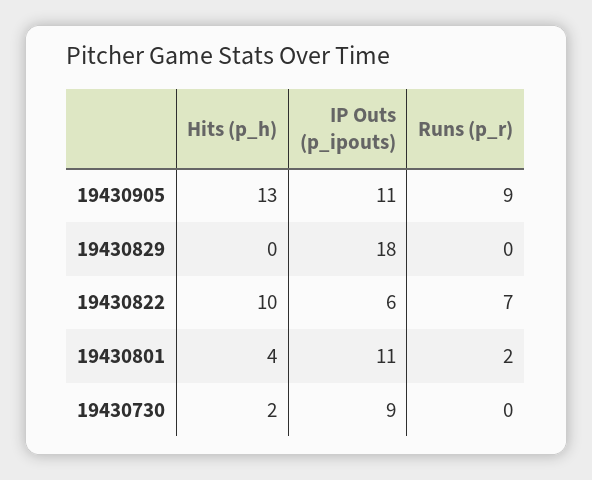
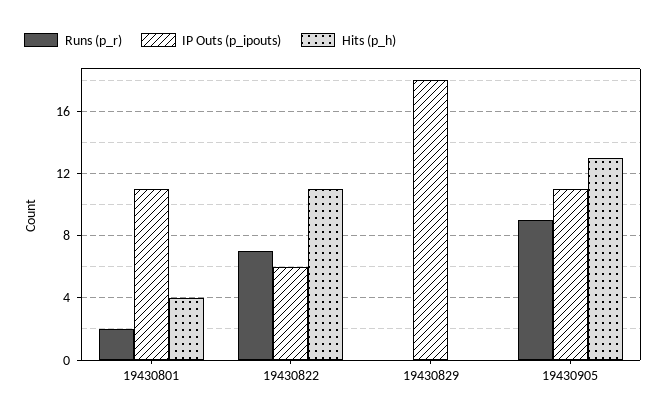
  {
    "Hits (p_h)": {
      "19430905": 13,
      "19430829": 0,
-     "19430822": 10,
+     "19430822": 11,
-     "19430801": 4,
+     "19430801": 4
-     "19430730": 2
    },
    "IP Outs (p_ipouts)": {
      "19430905": 11,
      "19430829": 18,
      "19430822": 6,
-     "19430801": 11,
+     "19430801": 11
-     "19430730": 9
    },
    "Runs (p_r)": {
      "19430905": 9,
      "19430829": 0,
      "19430822": 7,
-     "19430801": 2,
+     "19430801": 2
-     "19430730": 0
    }
  }

